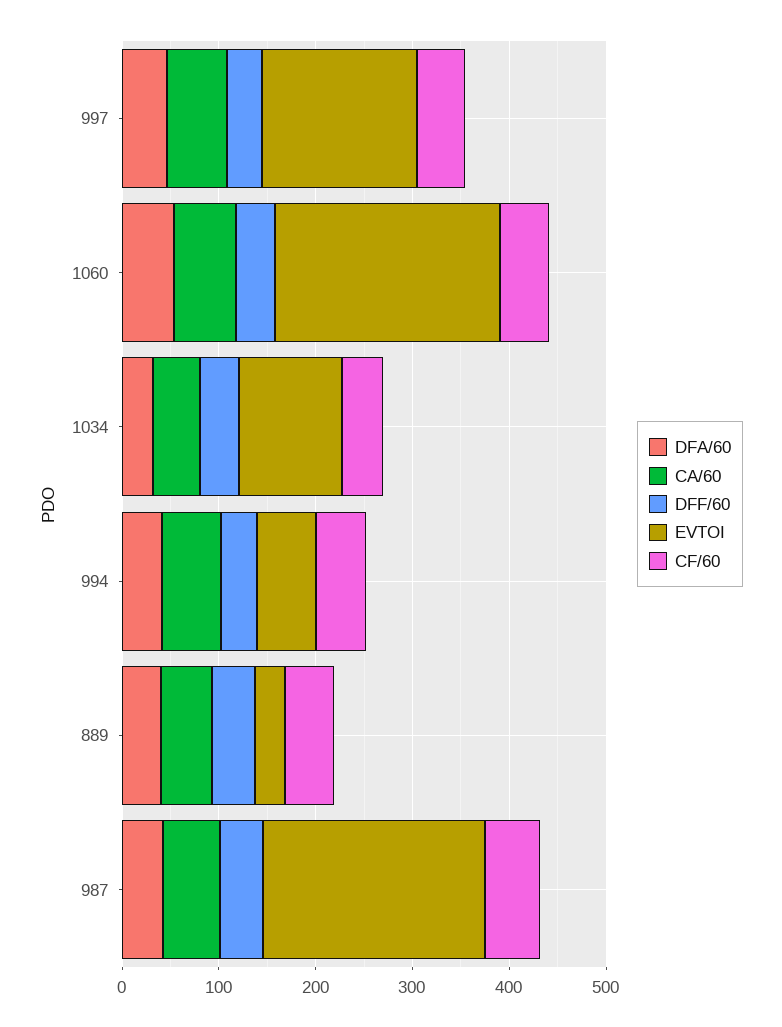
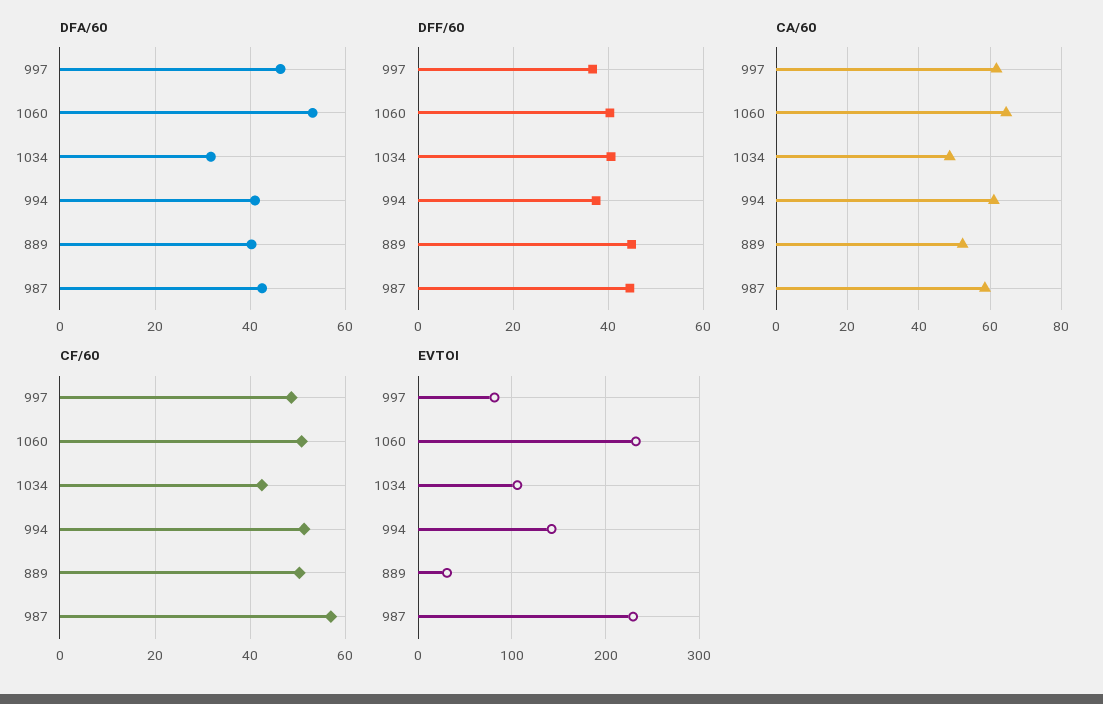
  {
    "DFA/60": {
      "997": 46,
      "1060": 54,
      "1034": 32,
      "994": 42,
      "889": 40,
      "987": 42
    },
    "CA/60": {
      "997": 62,
      "1060": 64,
      "1034": 48,
      "994": 62,
      "889": 52,
      "987": 58
    },
    "DFF/60": {
      "997": 36,
      "1060": 40,
      "1034": 40,
      "994": 38,
      "889": 44,
      "987": 44
    },
    "EVTOI": {
-     "997": 160,
+     "997": 80,
      "1060": 230,
      "1034": 110,
-     "994": 60,
+     "994": 140,
      "889": 30,
      "987": 230
    },
    "CF/60": {
      "997": 48,
      "1060": 50,
      "1034": 42,
      "994": 52,
      "889": 50,
      "987": 58
    }
  }

